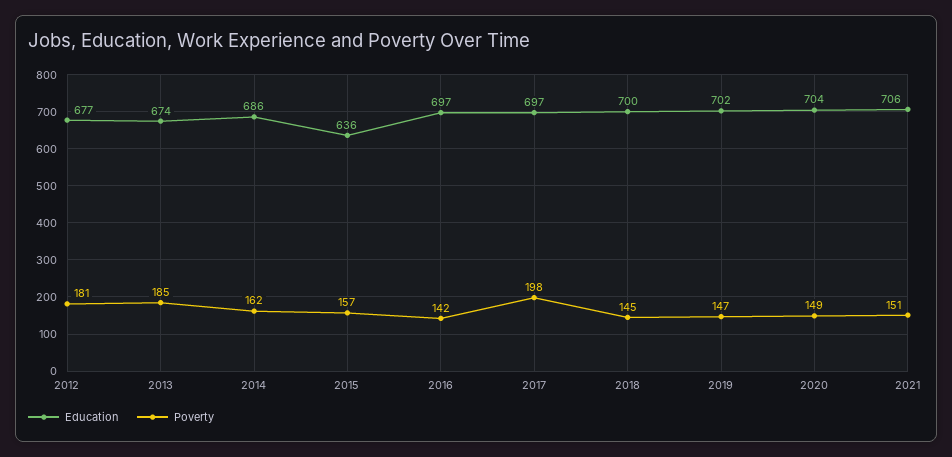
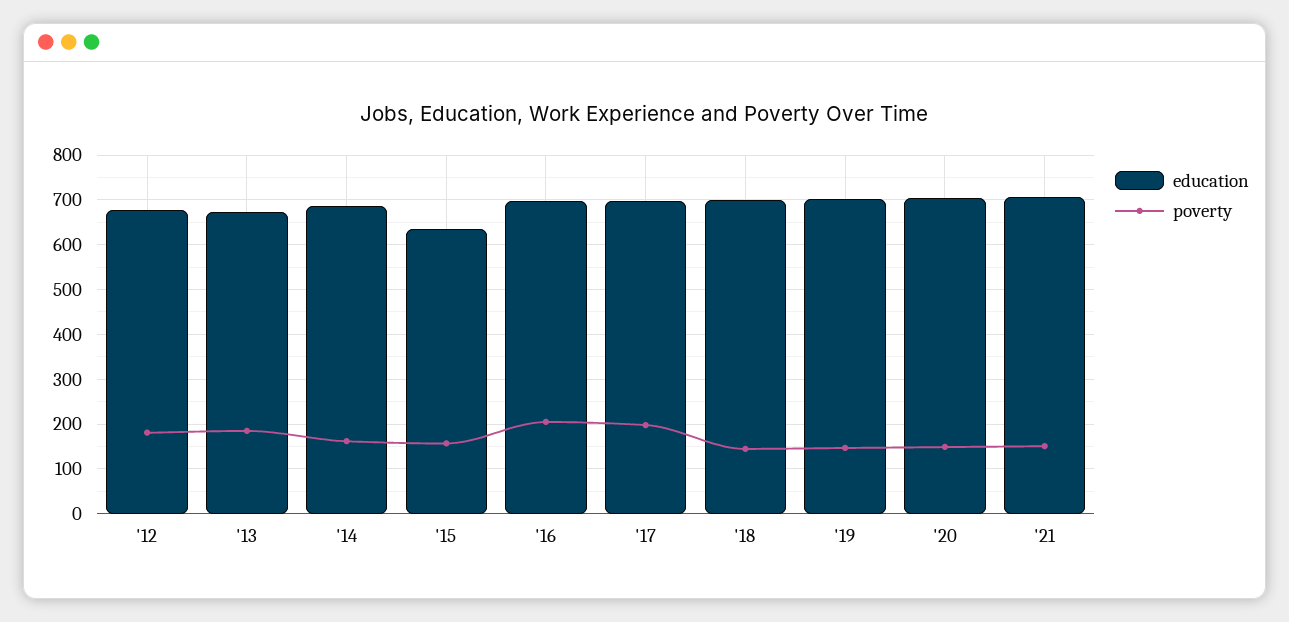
  {
    "Education": {
      "2012": 677,
      "2013": 674,
      "2014": 686,
      "2015": 636,
      "2016": 697,
      "2017": 697,
      "2018": 700,
      "2019": 702,
      "2020": 704,
      "2021": 706
    },
    "Poverty": {
      "2012": 181,
      "2013": 185,
      "2014": 162,
      "2015": 157,
-     "2016": 142,
+     "2016": 200,
      "2017": 198,
      "2018": 145,
      "2019": 147,
      "2020": 149,
      "2021": 151
    }
  }

